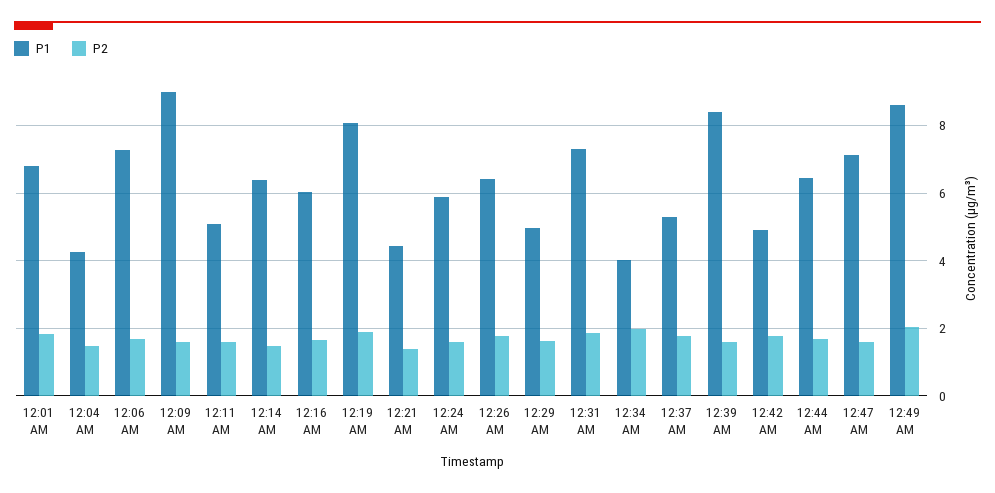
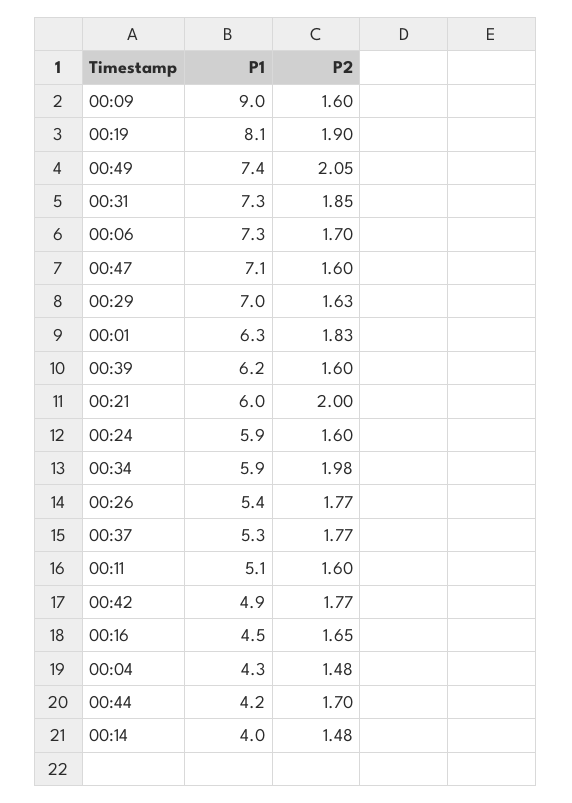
  {
    "P1": {
-     "12:01 AM": 6.8,
+     "12:01 AM": 6.3,
      "12:04 AM": 4.3,
      "12:06 AM": 7.3,
      "12:09 AM": 9,
      "12:11 AM": 5.1,
-     "12:14 AM": 6.4,
+     "12:14 AM": 4,
-     "12:16 AM": 6,
+     "12:16 AM": 4.5,
      "12:19 AM": 8.1,
-     "12:21 AM": 4.4,
+     "12:21 AM": 6,
      "12:24 AM": 5.9,
-     "12:26 AM": 6.4,
+     "12:26 AM": 5.4,
-     "12:29 AM": 5,
+     "12:29 AM": 7,
      "12:31 AM": 7.3,
-     "12:34 AM": 4,
+     "12:34 AM": 5.9,
      "12:37 AM": 5.3,
-     "12:39 AM": 8.4,
+     "12:39 AM": 6.2,
      "12:42 AM": 4.9,
-     "12:44 AM": 6.4,
+     "12:44 AM": 4.2,
      "12:47 AM": 7.1,
-     "12:49 AM": 8.6
+     "12:49 AM": 7.4
    },
    "P2": {
      "12:01 AM": 1.83,
      "12:04 AM": 1.48,
      "12:06 AM": 1.7,
      "12:09 AM": 1.6,
      "12:11 AM": 1.6,
      "12:14 AM": 1.48,
      "12:16 AM": 1.65,
      "12:19 AM": 1.9,
-     "12:21 AM": 1.4,
+     "12:21 AM": 2,
      "12:24 AM": 1.6,
      "12:26 AM": 1.77,
      "12:29 AM": 1.63,
      "12:31 AM": 1.85,
      "12:34 AM": 1.98,
      "12:37 AM": 1.77,
      "12:39 AM": 1.6,
      "12:42 AM": 1.77,
      "12:44 AM": 1.7,
      "12:47 AM": 1.6,
      "12:49 AM": 2.05
    }
  }

